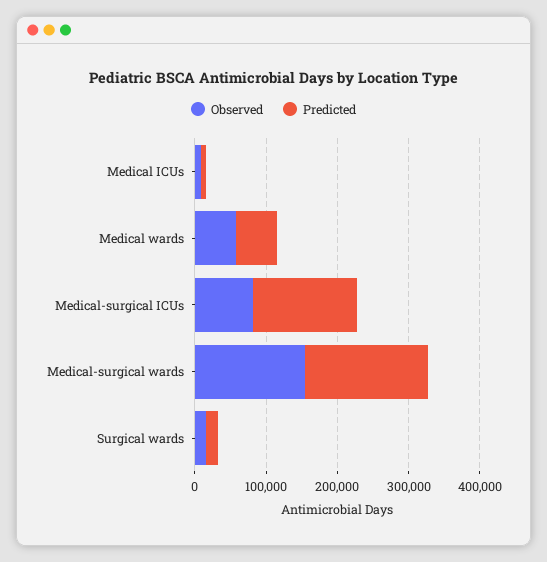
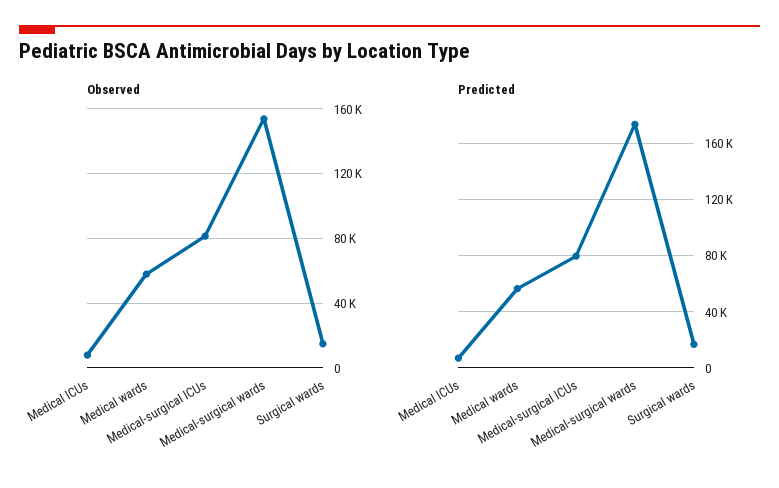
  {
    "Observed": {
      "Medical ICUs": 10000,
      "Medical wards": 60000,
      "Medical-surgical ICUs": 80000,
      "Medical-surgical wards": 155000,
      "Surgical wards": 15000
    },
    "Predicted": {
      "Medical ICUs": 5000,
      "Medical wards": 55000,
-     "Medical-surgical ICUs": 140000,
+     "Medical-surgical ICUs": 80000,
      "Medical-surgical wards": 175000,
      "Surgical wards": 15000
    }
  }

